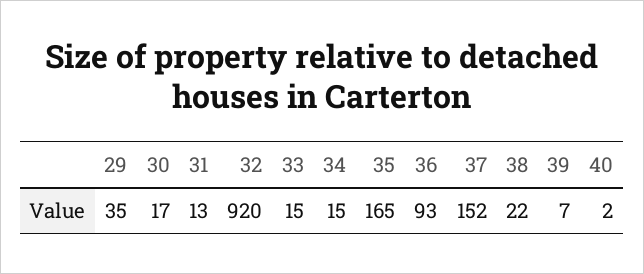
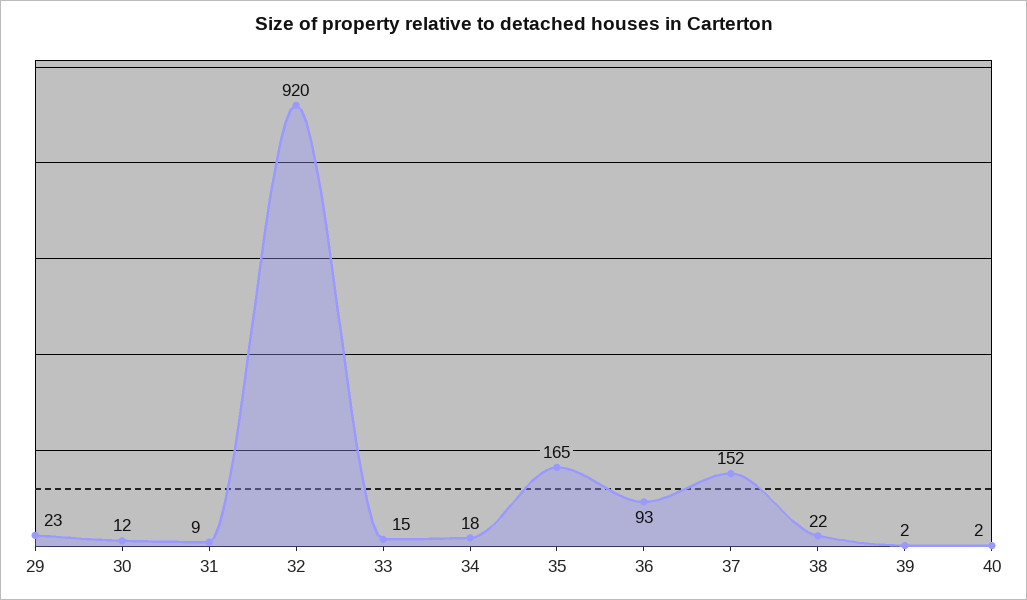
  {
-   "29": 35,
+   "29": 23,
-   "30": 17,
+   "30": 12,
-   "31": 13,
+   "31": 9,
    "32": 920,
    "33": 15,
-   "34": 15,
+   "34": 18,
    "35": 165,
    "36": 93,
    "37": 152,
    "38": 22,
-   "39": 7,
+   "39": 2,
    "40": 2
  }

